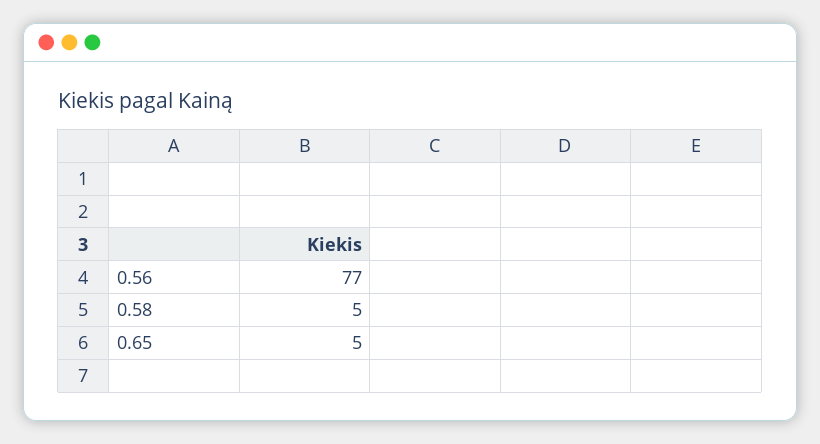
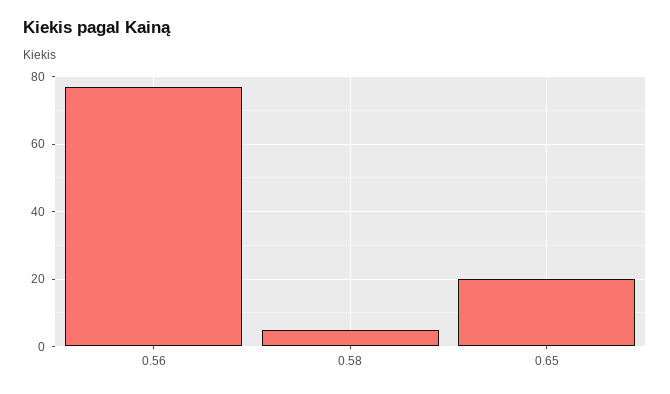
  {
    "0.56": 77,
    "0.58": 5,
-   "0.65": 5
+   "0.65": 20
  }

